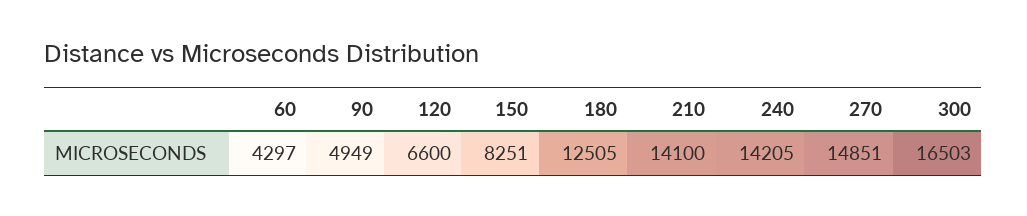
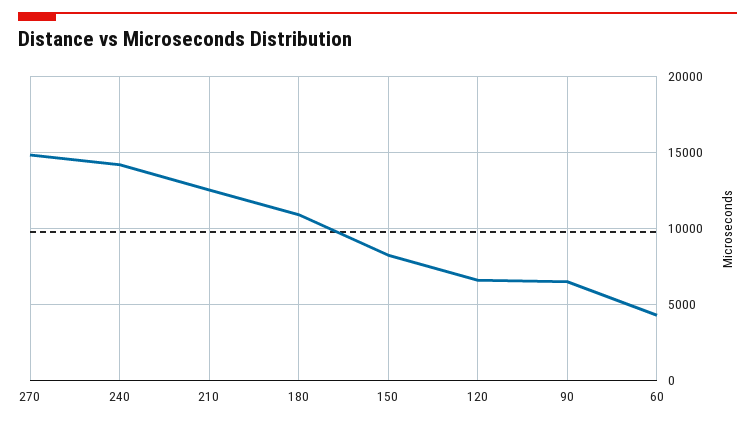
  {
    "60": 4297,
-   "90": 4949,
+   "90": 6500,
    "120": 6600,
    "150": 8251,
-   "180": 12505,
+   "180": 11000,
-   "210": 14100,
+   "210": 12500,
    "240": 14205,
-   "270": 14851,
+   "270": 14851
-   "300": 16503
  }

